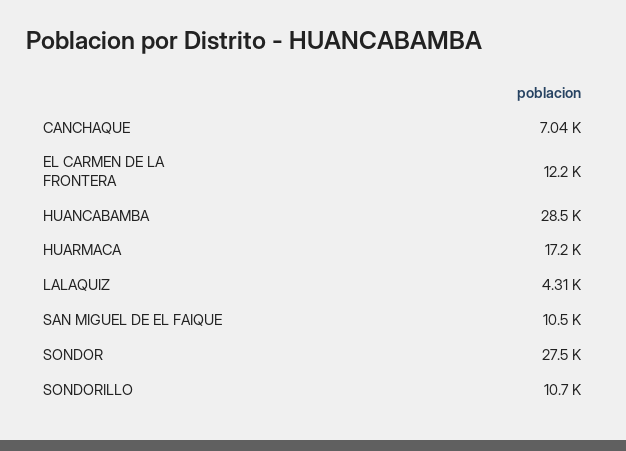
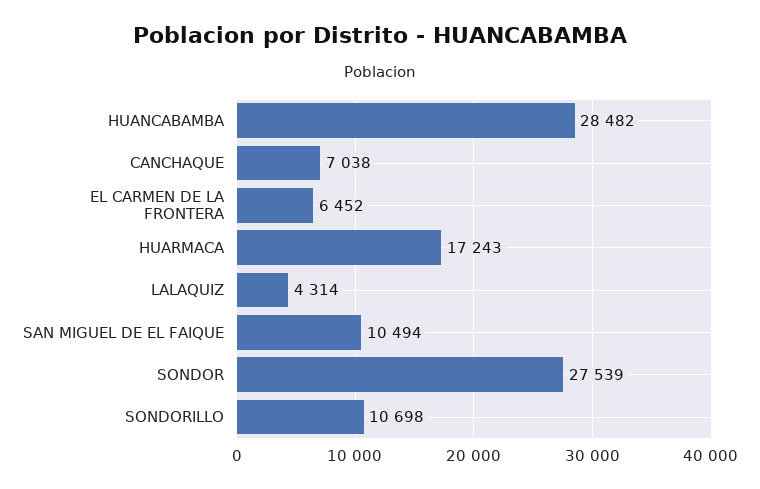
  {
    "CANCHAQUE": 7038,
-   "EL CARMEN DE LA FRONTERA": 12200,
+   "EL CARMEN DE LA FRONTERA": 6452,
    "HUANCABAMBA": 28482,
    "HUARMACA": 17243,
    "LALAQUIZ": 4314,
    "SAN MIGUEL DE EL FAIQUE": 10494,
    "SONDOR": 27539,
    "SONDORILLO": 10698
  }

